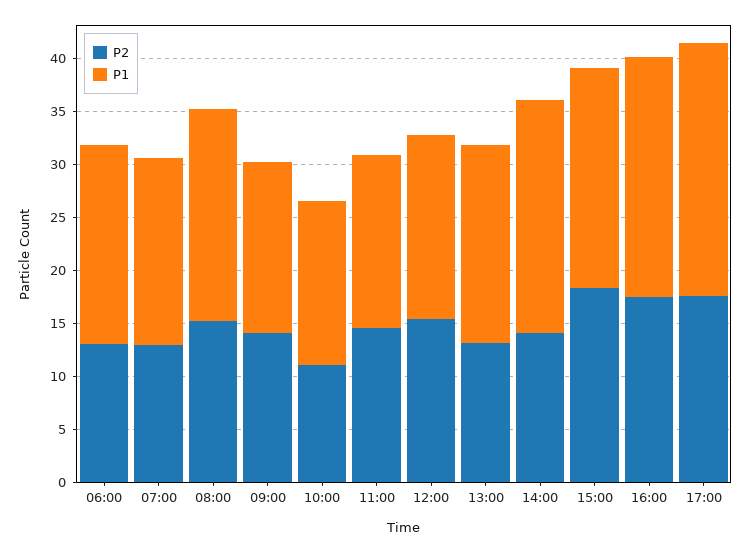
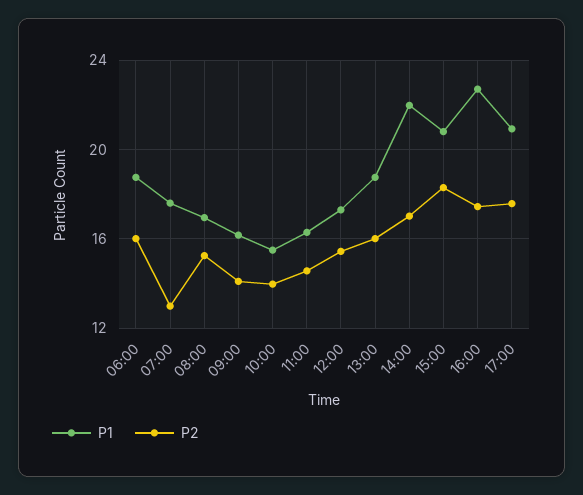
  {
    "P2": {
-     "06:00": 13,
+     "06:00": 16,
      "07:00": 13,
      "08:00": 15.5,
      "09:00": 14,
-     "10:00": 11,
+     "10:00": 14,
      "11:00": 14.5,
      "12:00": 15.5,
-     "13:00": 13,
+     "13:00": 16,
-     "14:00": 14,
+     "14:00": 17,
      "15:00": 18.5,
      "16:00": 17.5,
      "17:00": 17.5
    },
    "P1": {
      "06:00": 19,
      "07:00": 17.5,
-     "08:00": 20,
+     "08:00": 17,
      "09:00": 16,
      "10:00": 15.5,
      "11:00": 16.5,
      "12:00": 17.5,
      "13:00": 19,
      "14:00": 22,
      "15:00": 21,
      "16:00": 22.5,
-     "17:00": 24
+     "17:00": 21
    }
  }

